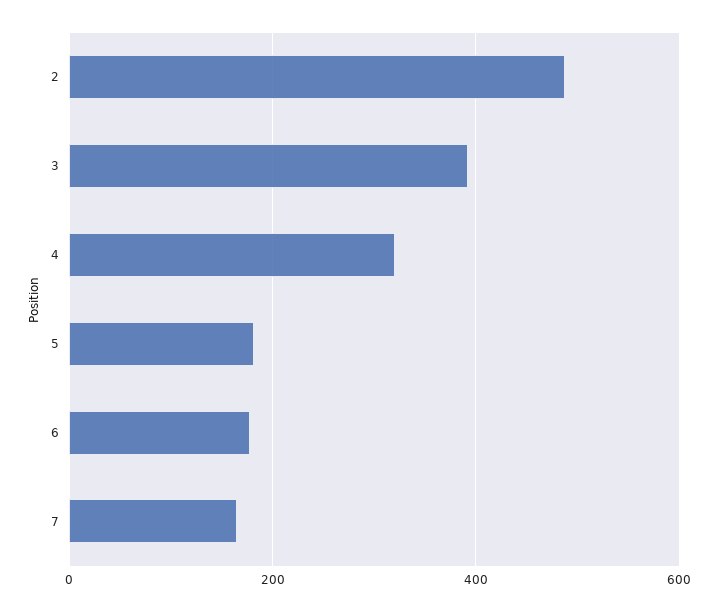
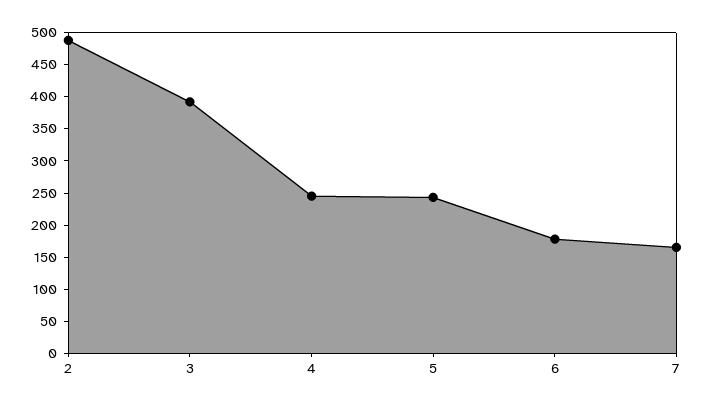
  {
    "2": 480,
    "3": 400,
-   "4": 320,
+   "4": 250,
-   "5": 180,
+   "5": 250,
    "6": 180,
    "7": 160
  }

